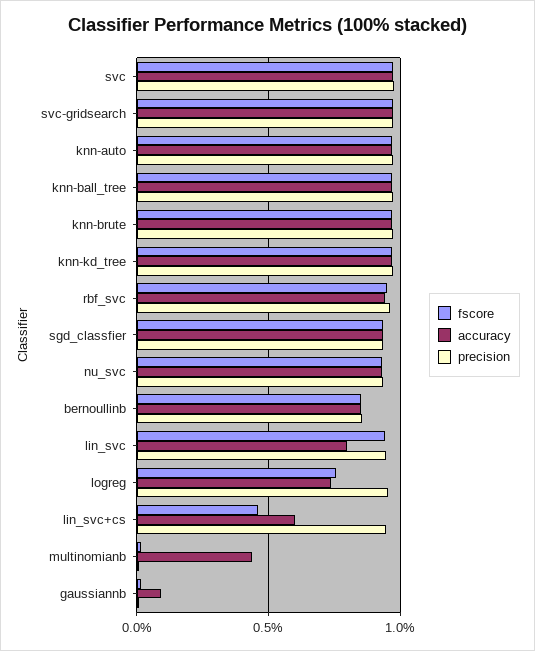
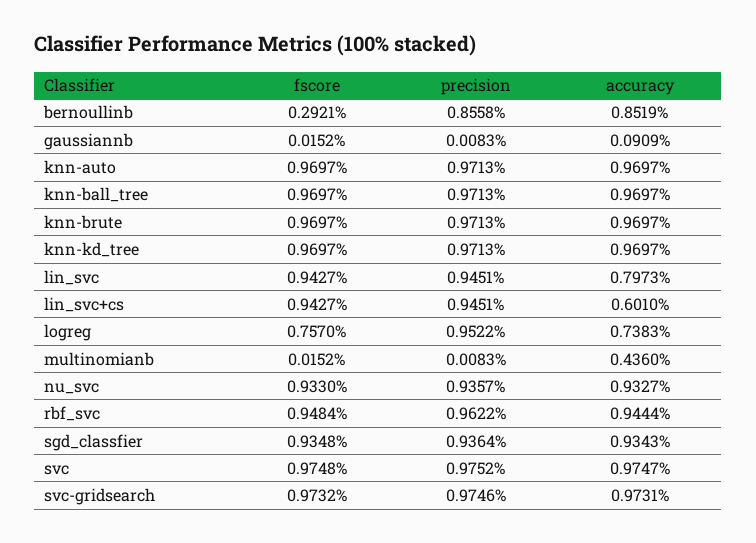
  {
    "fscore": {
      "svc": 0.9748,
      "svc-gridsearch": 0.9732,
      "knn-auto": 0.9697,
      "knn-ball_tree": 0.9697,
      "knn-brute": 0.9697,
      "knn-kd_tree": 0.9697,
      "rbf_svc": 0.9484,
      "sgd_classfier": 0.9348,
      "nu_svc": 0.933,
-     "bernoullinb": 0.85,
+     "bernoullinb": 0.2921,
      "lin_svc": 0.9427,
      "logreg": 0.757,
-     "lin_svc+cs": 0.45,
+     "lin_svc+cs": 0.9427,
      "multinomianb": 0.0152,
      "gaussiannb": 0.0152
    },
    "accuracy": {
      "svc": 0.9747,
      "svc-gridsearch": 0.9731,
      "knn-auto": 0.9697,
      "knn-ball_tree": 0.9697,
      "knn-brute": 0.9697,
      "knn-kd_tree": 0.9697,
      "rbf_svc": 0.9444,
      "sgd_classfier": 0.9343,
      "nu_svc": 0.9327,
      "bernoullinb": 0.8519,
      "lin_svc": 0.7973,
      "logreg": 0.7383,
      "lin_svc+cs": 0.601,
      "multinomianb": 0.436,
      "gaussiannb": 0.0909
    },
    "precision": {
      "svc": 0.9752,
      "svc-gridsearch": 0.9746,
      "knn-auto": 0.9713,
      "knn-ball_tree": 0.9713,
      "knn-brute": 0.9713,
      "knn-kd_tree": 0.9713,
      "rbf_svc": 0.9622,
      "sgd_classfier": 0.9364,
      "nu_svc": 0.9357,
      "bernoullinb": 0.8558,
      "lin_svc": 0.9451,
      "logreg": 0.9522,
      "lin_svc+cs": 0.9451,
      "multinomianb": 0.0083,
      "gaussiannb": 0.0083
    }
  }

